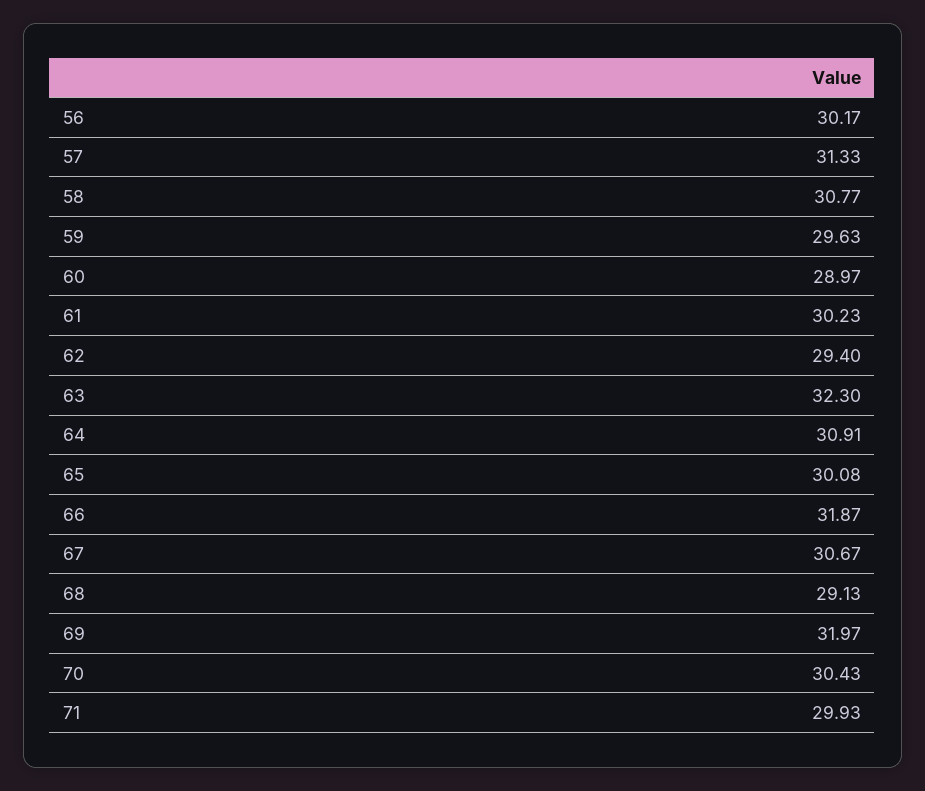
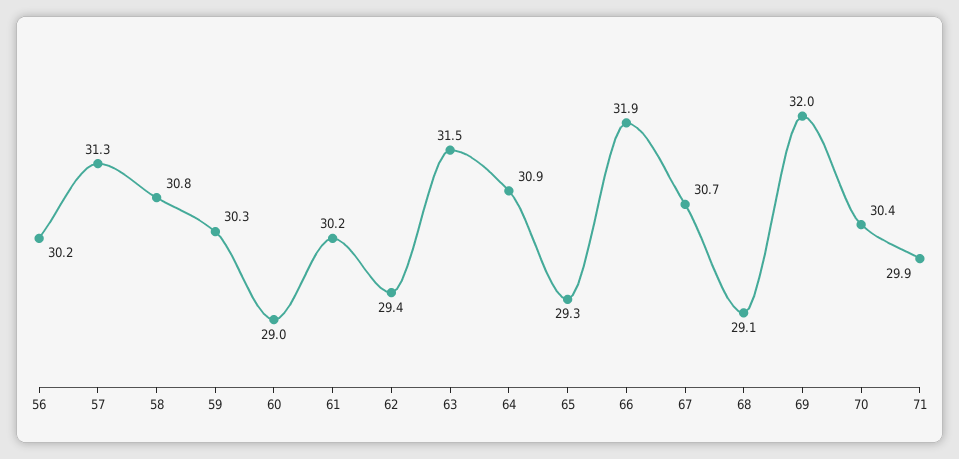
  {
    "56": 30.17,
    "57": 31.33,
    "58": 30.77,
-   "59": 29.63,
+   "59": 30.3,
    "60": 28.97,
    "61": 30.23,
    "62": 29.4,
-   "63": 32.3,
+   "63": 31.5,
    "64": 30.91,
-   "65": 30.08,
+   "65": 29.3,
    "66": 31.87,
    "67": 30.67,
    "68": 29.13,
    "69": 31.97,
    "70": 30.43,
    "71": 29.93
  }

